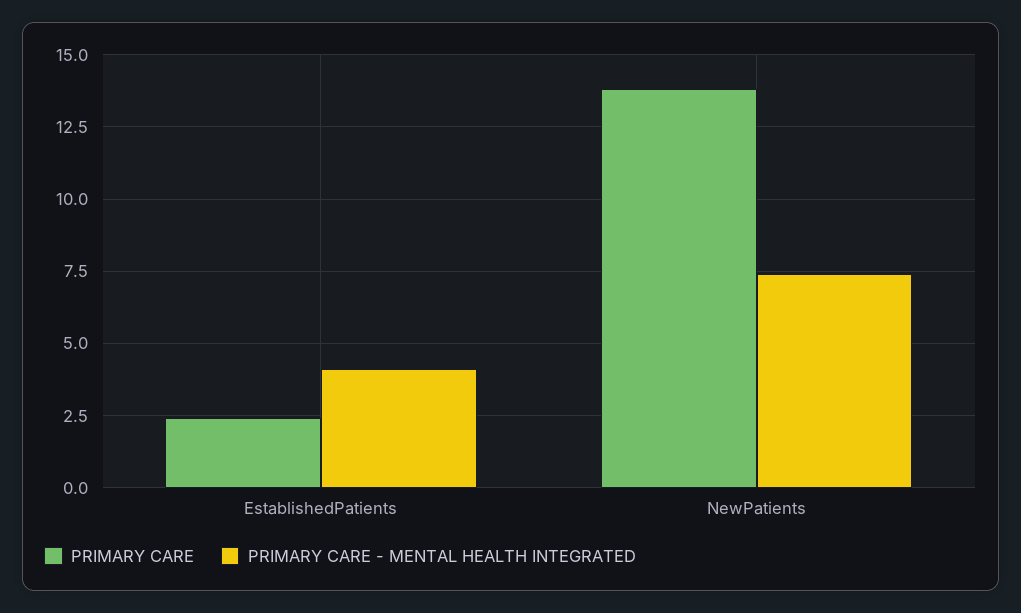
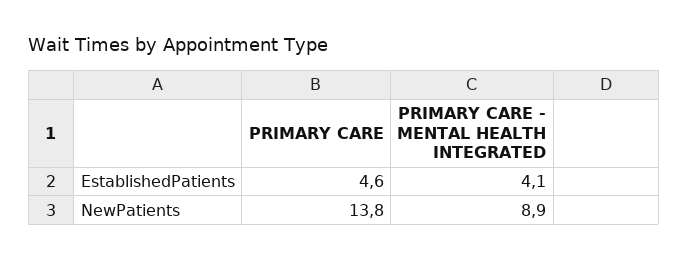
  {
    "PRIMARY CARE": {
-     "EstablishedPatients": 2.5,
+     "EstablishedPatients": 4.6,
      "NewPatients": 13.8
    },
    "PRIMARY CARE - MENTAL HEALTH INTEGRATED": {
      "EstablishedPatients": 4.1,
-     "NewPatients": 7.5
+     "NewPatients": 8.9
    }
  }

